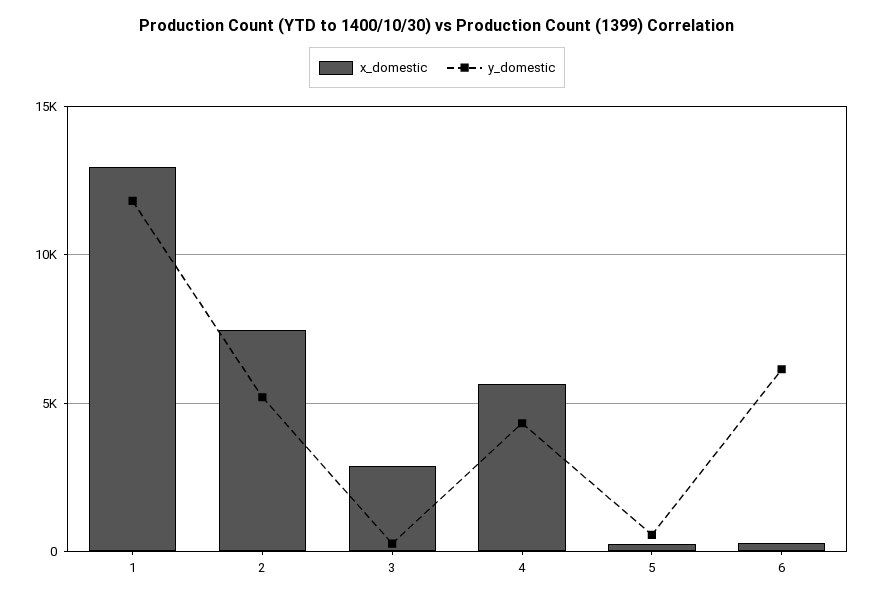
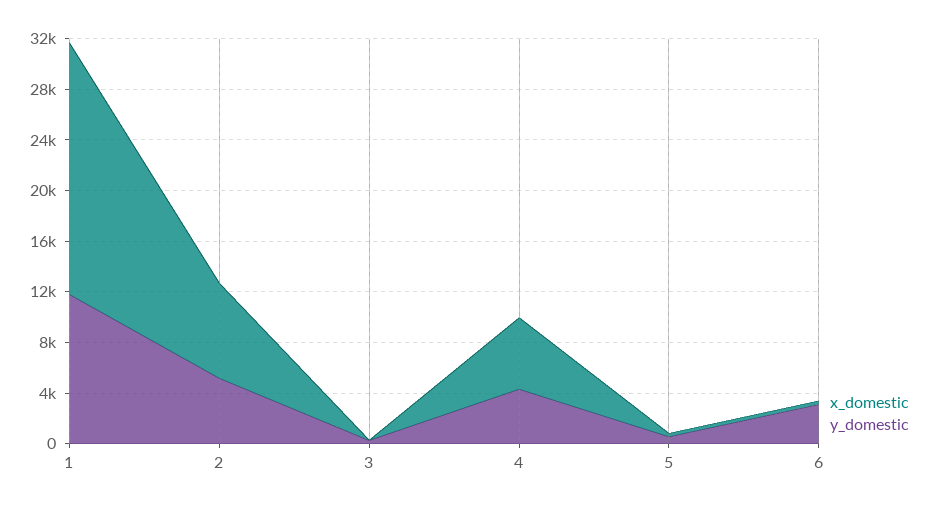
  {
    "x_domestic": {
-     "1": 13000,
+     "1": 20000,
      "2": 7500,
-     "3": 3000,
+     "3": 0,
      "4": 5500,
      "5": 500,
      "6": 500
    },
    "y_domestic": {
      "1": 12000,
      "2": 5000,
      "3": 500,
      "4": 4500,
      "5": 500,
-     "6": 6000
+     "6": 3000
    }
  }

